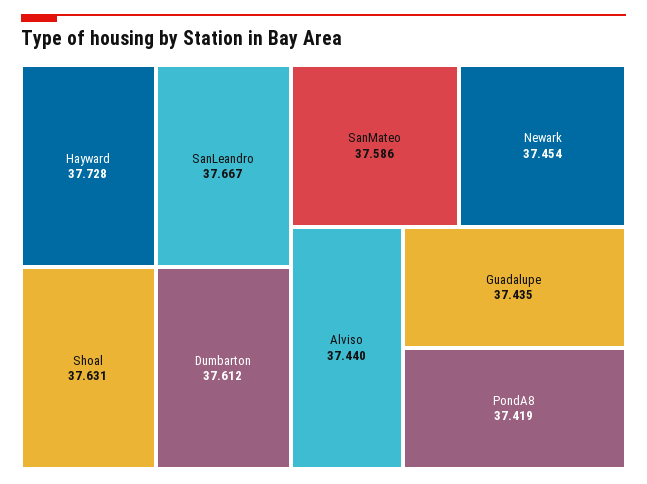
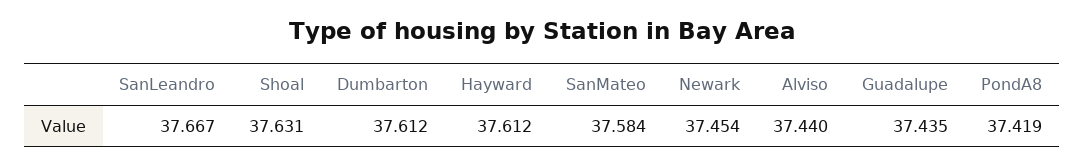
  {
-   "Hayward": 37.728,
+   "Hayward": 37.612,
    "SanLeandro": 37.667,
    "Shoal": 37.631,
    "Dumbarton": 37.612,
-   "SanMateo": 37.586,
+   "SanMateo": 37.584,
    "Newark": 37.454,
    "Alviso": 37.44,
    "Guadalupe": 37.435,
    "PondA8": 37.419
  }

